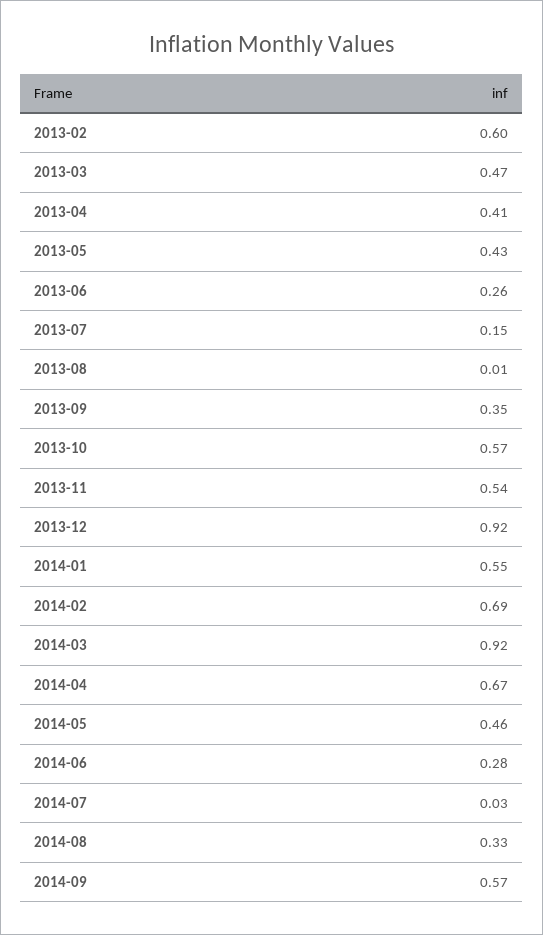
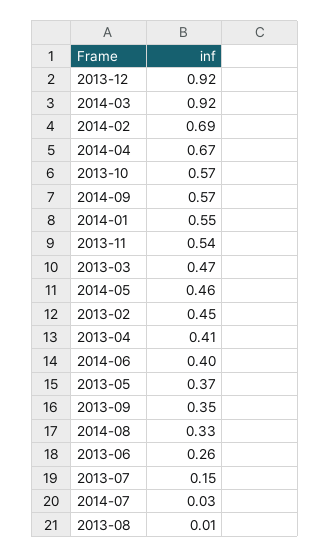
  {
-   "2013-02": 0.6,
+   "2013-02": 0.45,
    "2013-03": 0.47,
    "2013-04": 0.41,
-   "2013-05": 0.43,
+   "2013-05": 0.37,
    "2013-06": 0.26,
    "2013-07": 0.15,
    "2013-08": 0.01,
    "2013-09": 0.35,
    "2013-10": 0.57,
    "2013-11": 0.54,
    "2013-12": 0.92,
    "2014-01": 0.55,
    "2014-02": 0.69,
    "2014-03": 0.92,
    "2014-04": 0.67,
    "2014-05": 0.46,
-   "2014-06": 0.28,
+   "2014-06": 0.4,
    "2014-07": 0.03,
    "2014-08": 0.33,
    "2014-09": 0.57
  }

